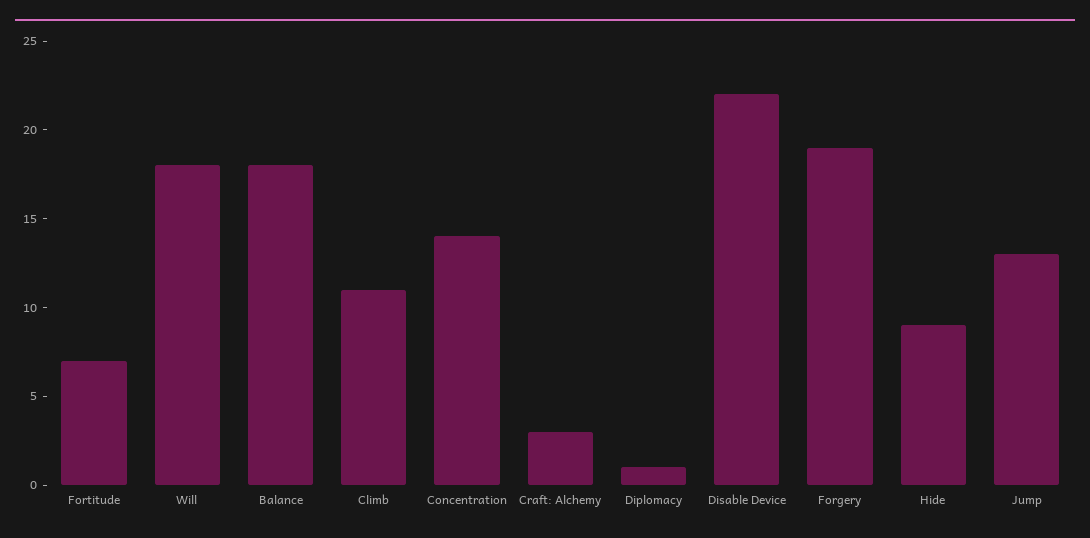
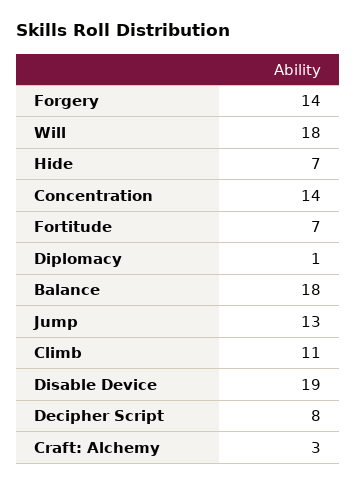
  {
    "Fortitude": 7,
    "Will": 18,
    "Balance": 18,
    "Climb": 11,
    "Concentration": 14,
    "Craft: Alchemy": 3,
    "Diplomacy": 1,
-   "Disable Device": 22,
+   "Disable Device": 19,
-   "Forgery": 19,
+   "Forgery": 14,
-   "Hide": 9,
+   "Hide": 7,
-   "Jump": 13
+   "Jump": 13,
+   "Decipher Script": 8
  }

